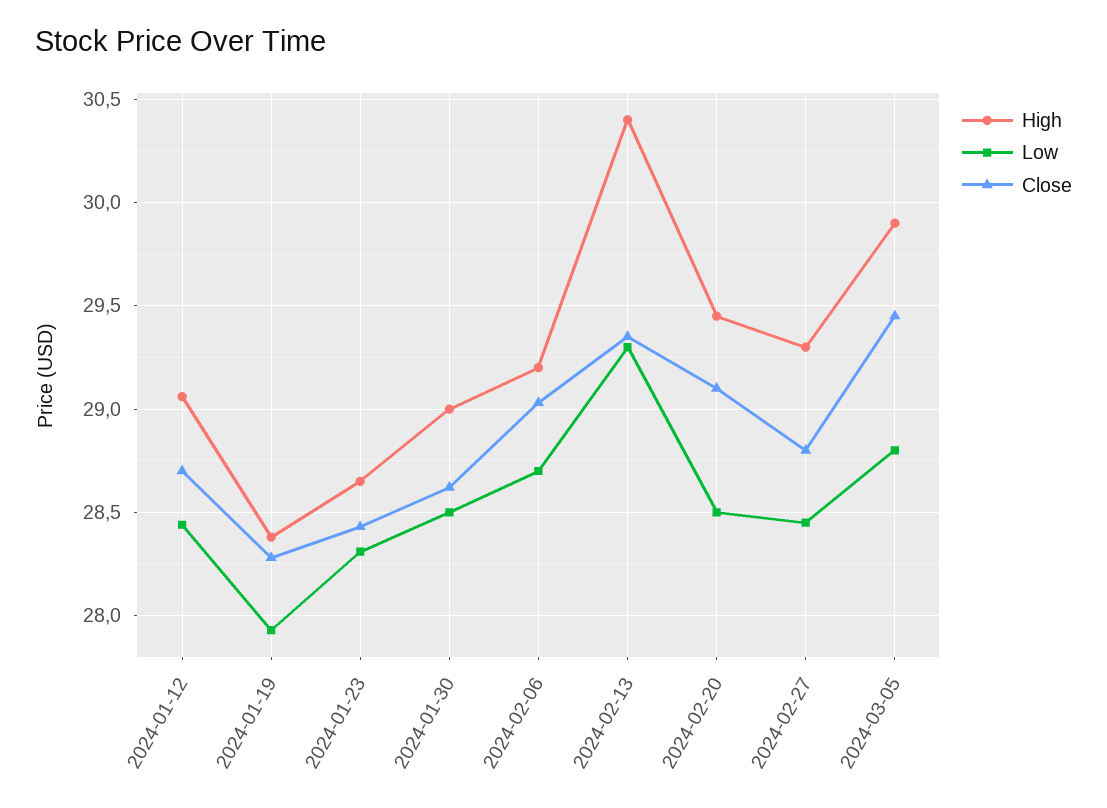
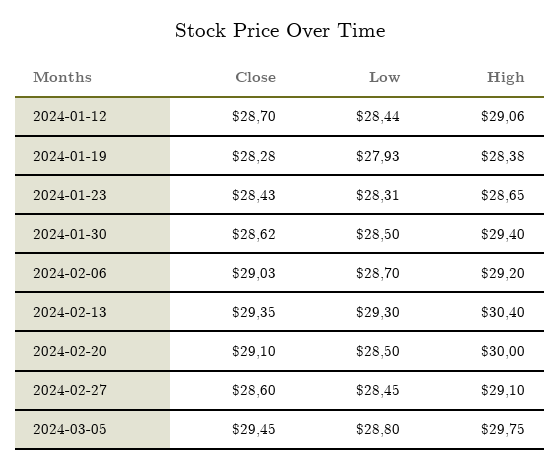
  {
    "High": {
      "2024-01-12": 29.06,
      "2024-01-19": 28.38,
      "2024-01-23": 28.65,
-     "2024-01-30": 29,
+     "2024-01-30": 29.4,
      "2024-02-06": 29.2,
      "2024-02-13": 30.4,
-     "2024-02-20": 29.45,
+     "2024-02-20": 30,
-     "2024-02-27": 29.3,
+     "2024-02-27": 29.1,
-     "2024-03-05": 29.9
+     "2024-03-05": 29.75
    },
    "Low": {
      "2024-01-12": 28.44,
      "2024-01-19": 27.93,
      "2024-01-23": 28.31,
      "2024-01-30": 28.5,
      "2024-02-06": 28.7,
      "2024-02-13": 29.3,
      "2024-02-20": 28.5,
      "2024-02-27": 28.45,
      "2024-03-05": 28.8
    },
    "Close": {
      "2024-01-12": 28.7,
      "2024-01-19": 28.28,
      "2024-01-23": 28.43,
      "2024-01-30": 28.62,
      "2024-02-06": 29.03,
      "2024-02-13": 29.35,
      "2024-02-20": 29.1,
-     "2024-02-27": 28.8,
+     "2024-02-27": 28.6,
      "2024-03-05": 29.45
    }
  }

